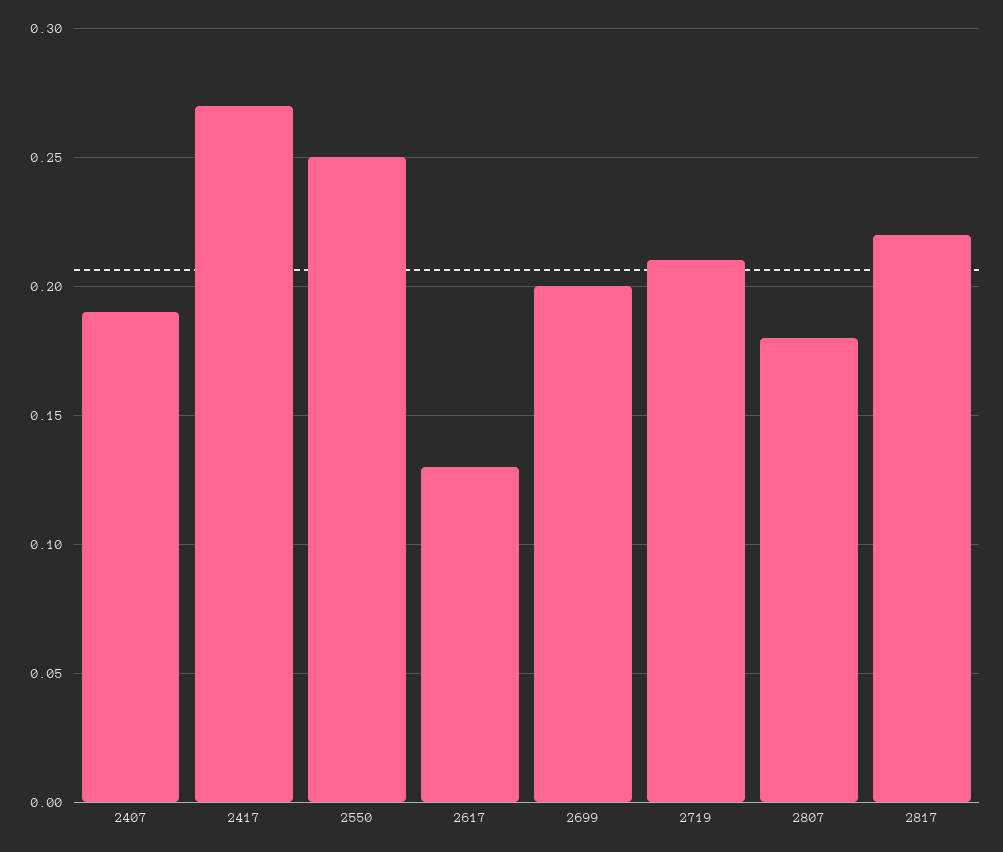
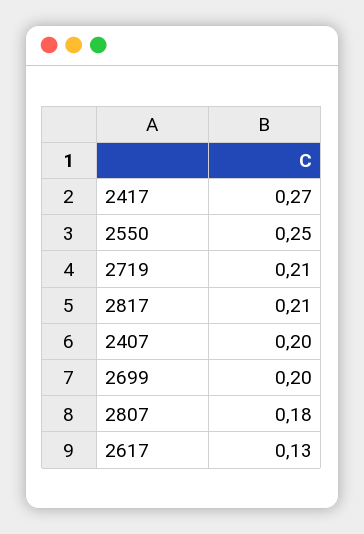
  {
-   "2407": 0.19,
+   "2407": 0.2,
    "2417": 0.27,
    "2550": 0.25,
    "2617": 0.13,
    "2699": 0.2,
    "2719": 0.21,
    "2807": 0.18,
-   "2817": 0.22
+   "2817": 0.21
  }

